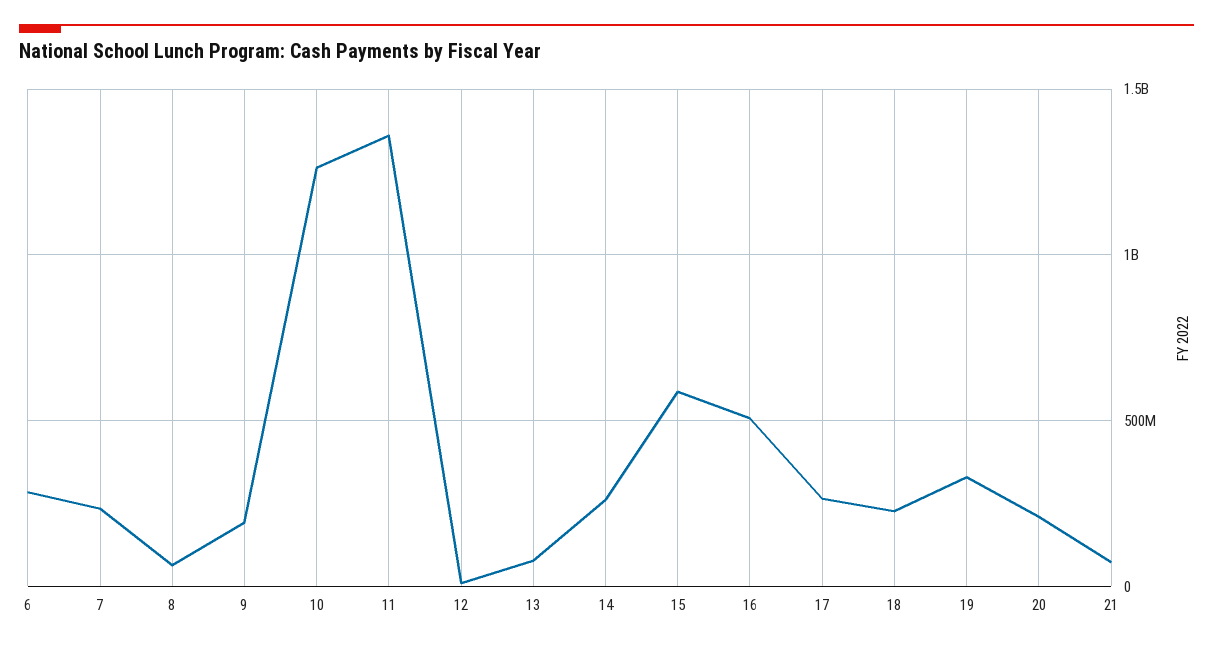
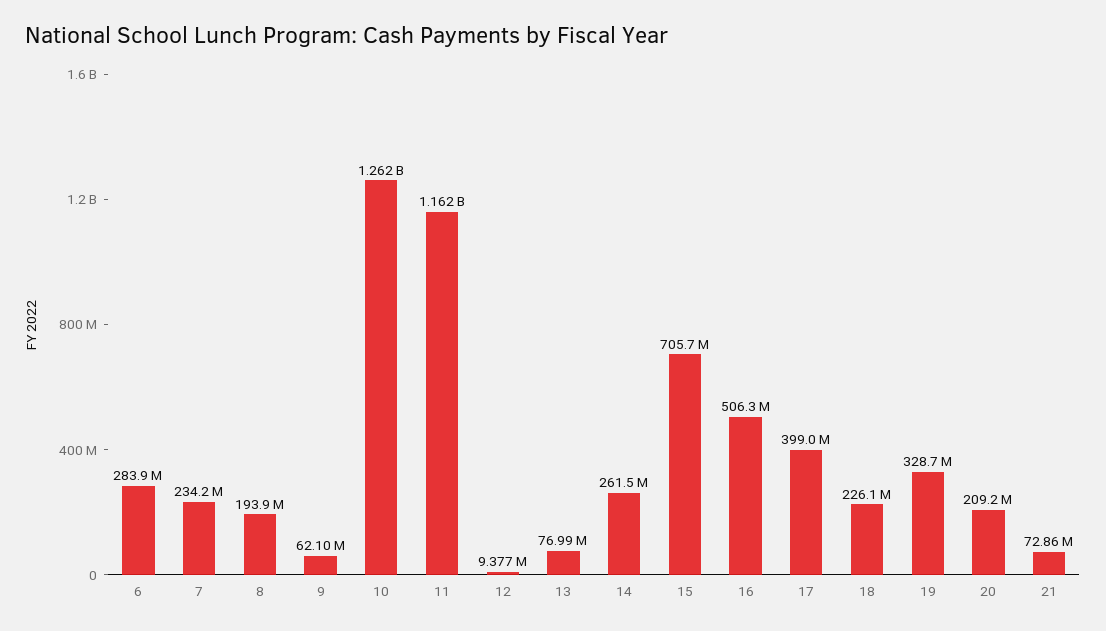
  {
    "6": 283900000,
    "7": 234200000,
-   "8": 50000000,
+   "8": 193900000,
-   "9": 200000000,
+   "9": 62100000,
    "10": 1262000000,
-   "11": 1350000000,
+   "11": 1162000000,
    "12": 9377000,
    "13": 76990000,
    "14": 261500000,
-   "15": 600000000,
+   "15": 705700000,
    "16": 506300000,
-   "17": 250000000,
+   "17": 399000000,
    "18": 226100000,
    "19": 328700000,
    "20": 209200000,
    "21": 72860000
  }

